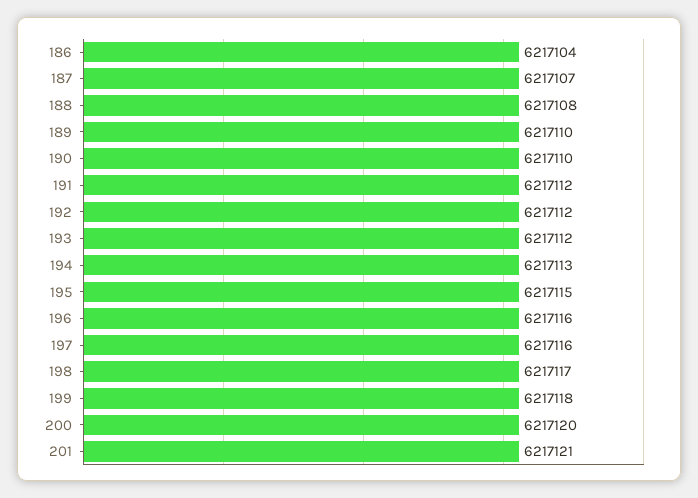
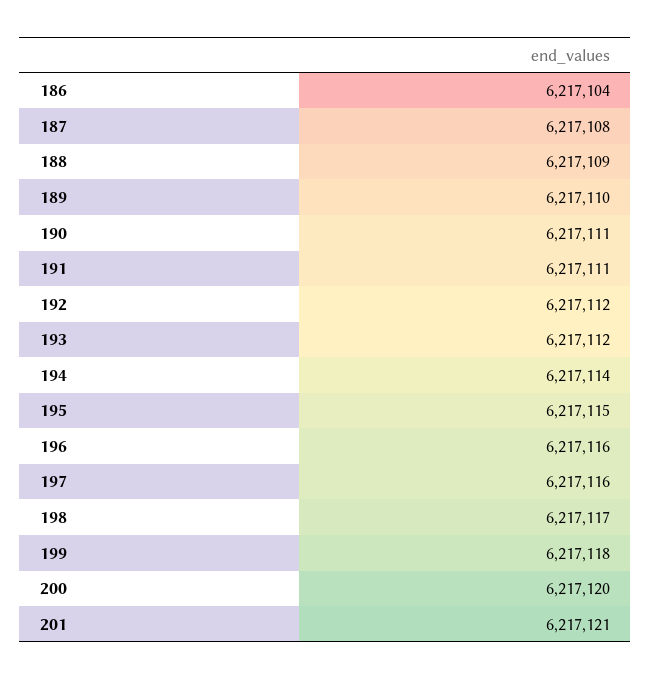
  {
    "186": 6217104,
-   "187": 6217107,
+   "187": 6217108,
-   "188": 6217108,
+   "188": 6217109,
    "189": 6217110,
-   "190": 6217110,
+   "190": 6217111,
-   "191": 6217112,
+   "191": 6217111,
    "192": 6217112,
    "193": 6217112,
-   "194": 6217113,
+   "194": 6217114,
    "195": 6217115,
    "196": 6217116,
    "197": 6217116,
    "198": 6217117,
    "199": 6217118,
    "200": 6217120,
    "201": 6217121
  }

